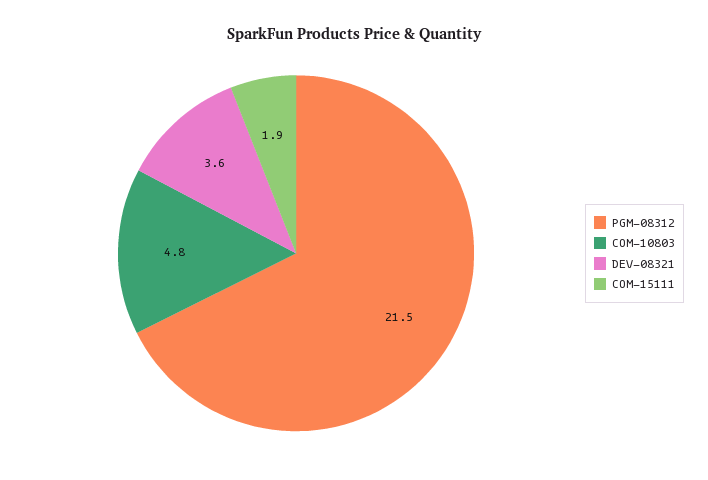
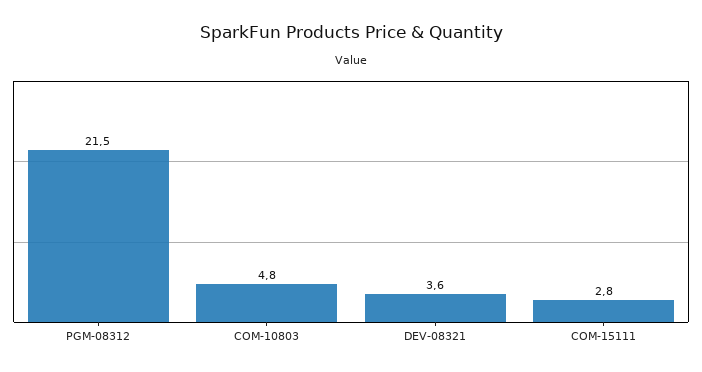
  {
    "PGM-08312": 21.5,
    "COM-10803": 4.8,
    "DEV-08321": 3.6,
-   "COM-15111": 1.9
+   "COM-15111": 2.8
  }

